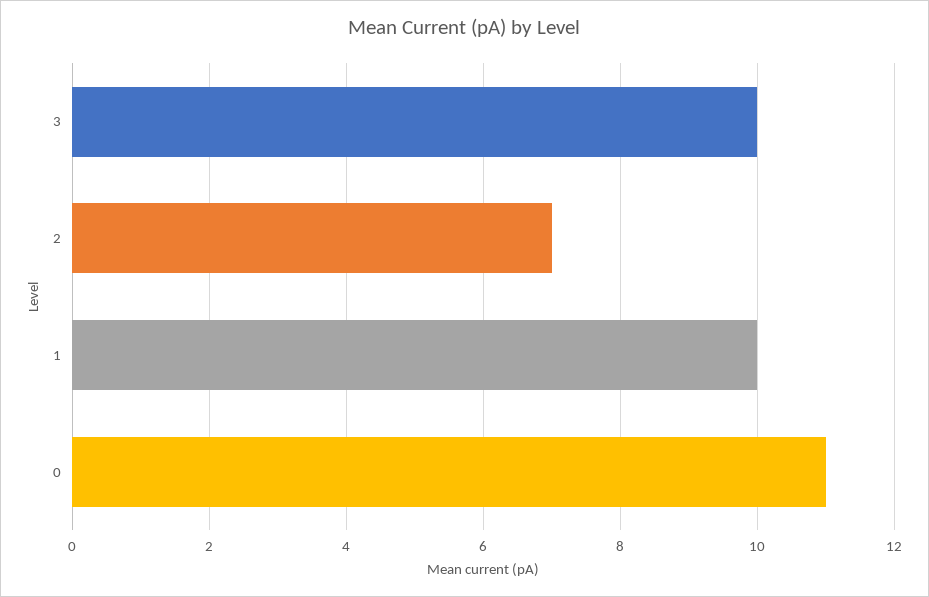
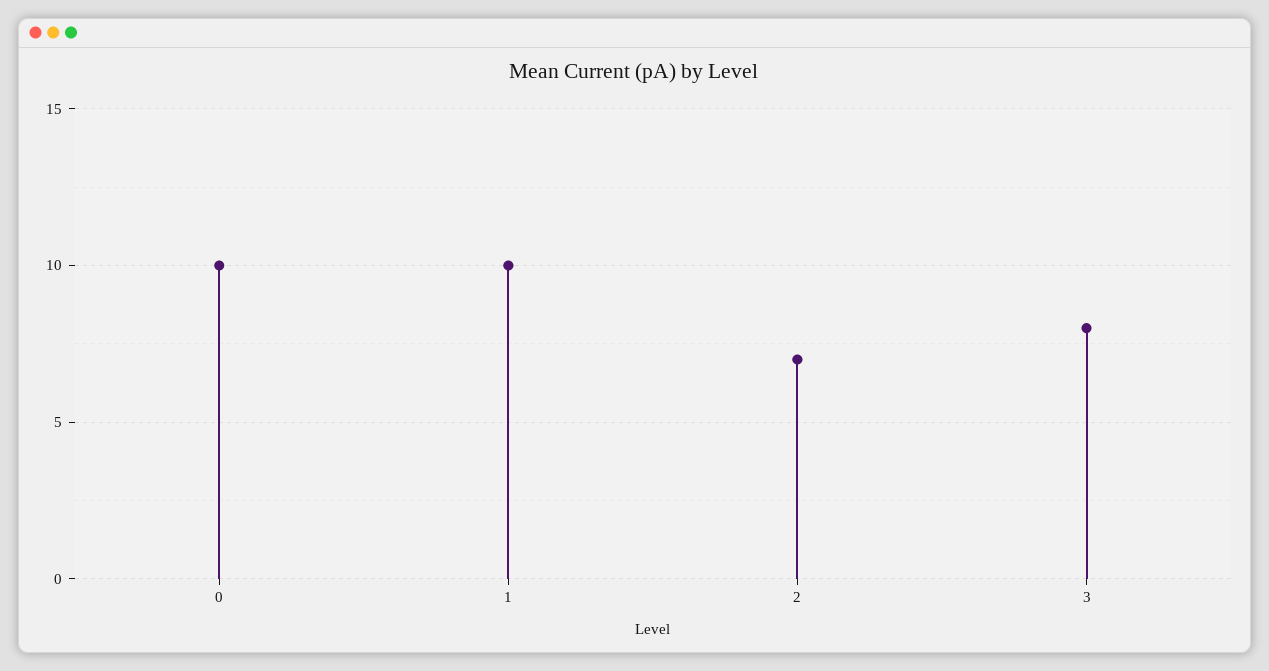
  {
-   "3": 10,
+   "3": 8,
    "2": 7,
    "1": 10,
-   "0": 11
+   "0": 10
  }

